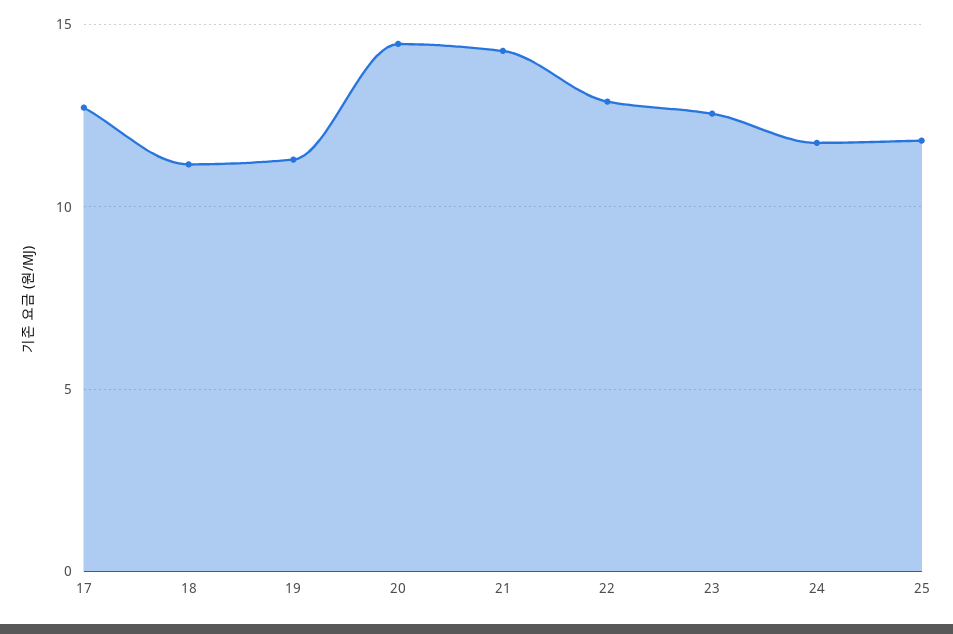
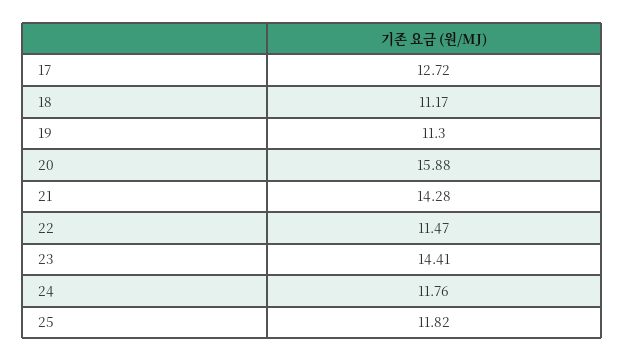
  {
    "17": 12.72,
    "18": 11.17,
    "19": 11.3,
-   "20": 14.5,
+   "20": 15.88,
    "21": 14.28,
-   "22": 13,
+   "22": 11.47,
-   "23": 12.5,
+   "23": 14.41,
    "24": 11.76,
    "25": 11.82
  }

